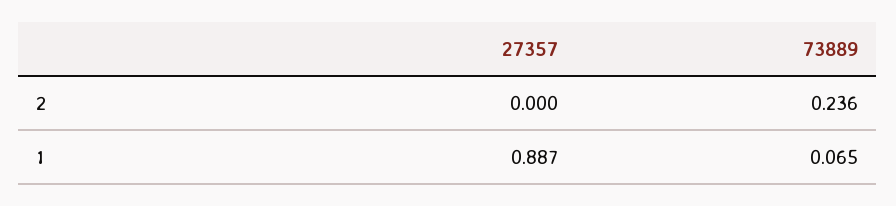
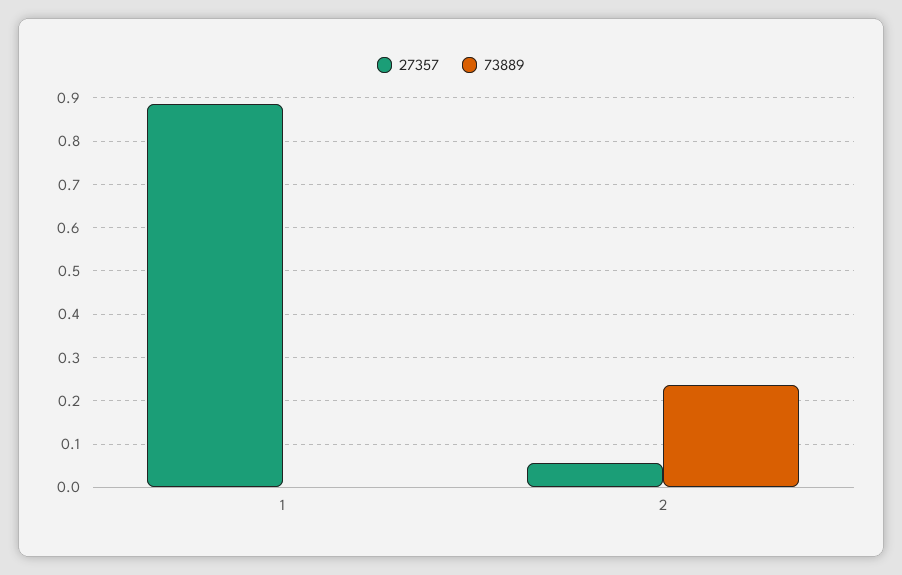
  {
    "27357": {
-     "2": 0,
+     "2": 0.06,
      "1": 0.887
    },
    "73889": {
      "2": 0.236,
-     "1": 0.065
+     "1": 0
    }
  }

